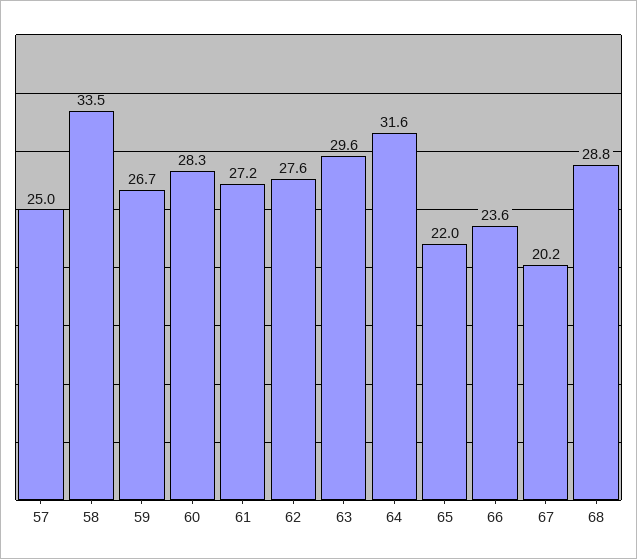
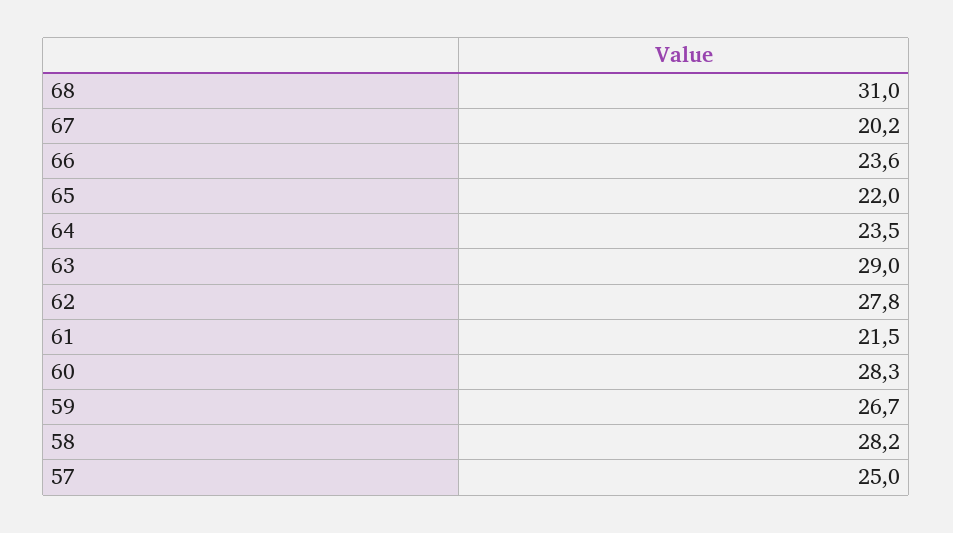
  {
    "57": 25,
-   "58": 33.5,
+   "58": 28.2,
    "59": 26.7,
    "60": 28.3,
-   "61": 27.2,
+   "61": 21.5,
-   "62": 27.6,
+   "62": 27.8,
-   "63": 29.6,
+   "63": 29,
-   "64": 31.6,
+   "64": 23.5,
    "65": 22,
    "66": 23.6,
    "67": 20.2,
-   "68": 28.8
+   "68": 31
  }

